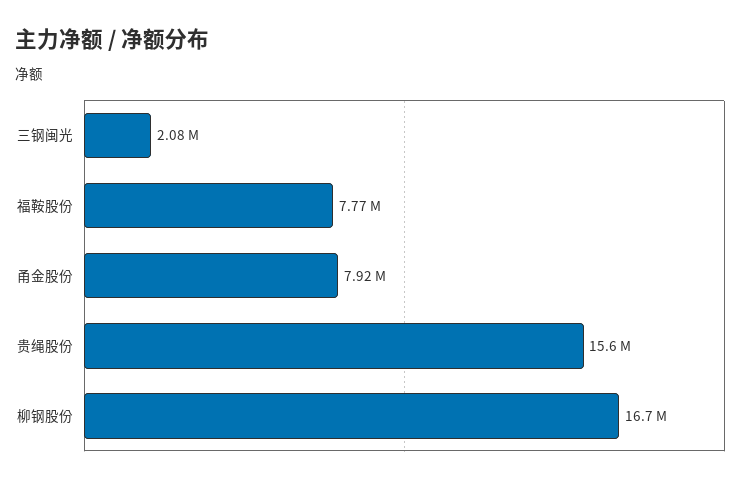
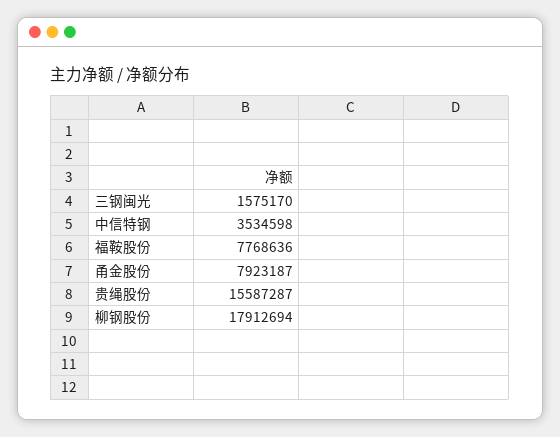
  {
-   "三钢闽光": 2080000,
+   "三钢闽光": 1575170,
    "福鞍股份": 7768636,
    "甬金股份": 7923187,
    "贵绳股份": 15587287,
-   "柳钢股份": 16700000
+   "柳钢股份": 17912694,
+   "中信特钢": 3534598
  }

